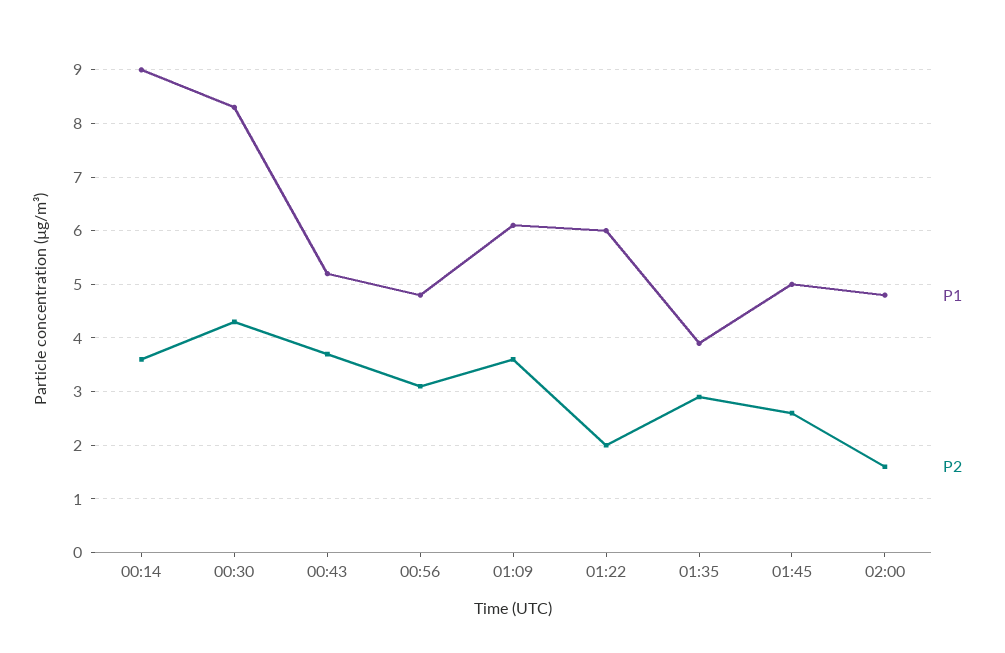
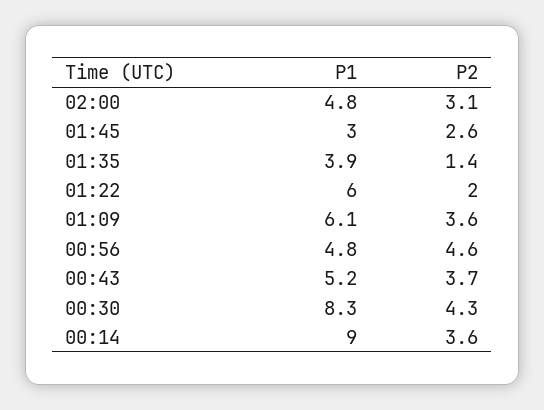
  {
    "P1": {
      "00:14": 9,
      "00:30": 8.3,
      "00:43": 5.2,
      "00:56": 4.8,
      "01:09": 6.1,
      "01:22": 6,
      "01:35": 3.9,
-     "01:45": 5,
+     "01:45": 3,
      "02:00": 4.8
    },
    "P2": {
      "00:14": 3.6,
      "00:30": 4.3,
      "00:43": 3.7,
-     "00:56": 3,
+     "00:56": 4.6,
      "01:09": 3.6,
      "01:22": 2,
-     "01:35": 3,
+     "01:35": 1.4,
      "01:45": 2.6,
-     "02:00": 1.5
+     "02:00": 3.1
    }
  }

